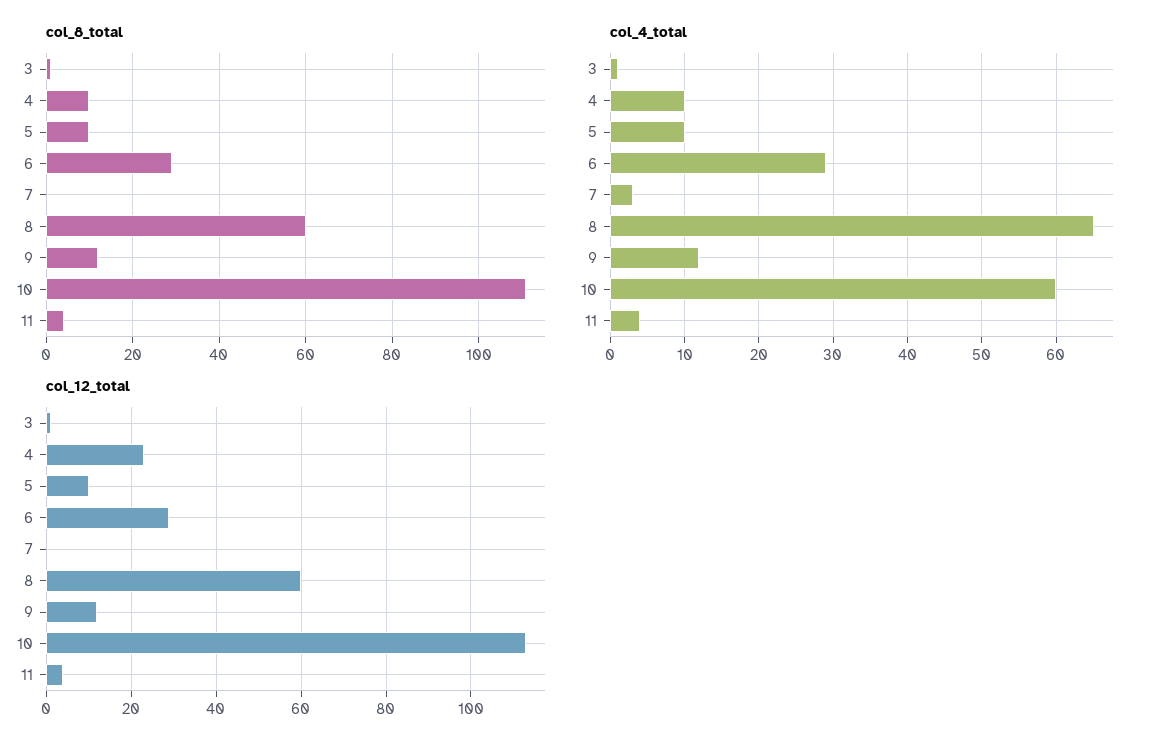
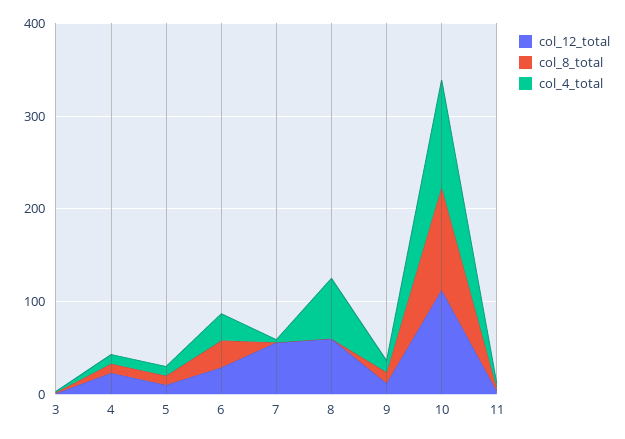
  {
    "col_8_total": {
      "3": 0,
      "4": 10,
      "5": 10,
      "6": 30,
      "7": 0,
-     "8": 60,
+     "8": 0,
      "9": 10,
      "10": 110,
      "11": 5
    },
    "col_4_total": {
      "3": 1,
      "4": 10,
      "5": 10,
      "6": 29,
      "7": 3,
      "8": 65,
      "9": 12,
-     "10": 60,
+     "10": 120,
      "11": 4
    },
    "col_12_total": {
      "3": 0,
      "4": 25,
      "5": 10,
      "6": 30,
-     "7": 0,
+     "7": 60,
      "8": 60,
      "9": 10,
      "10": 115,
      "11": 5
    }
  }

